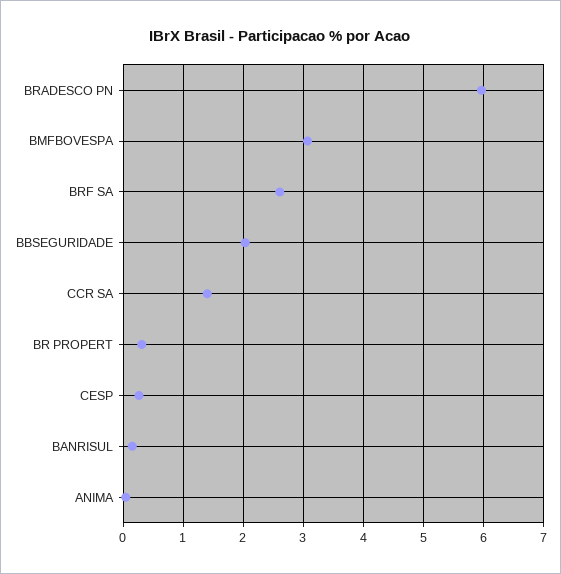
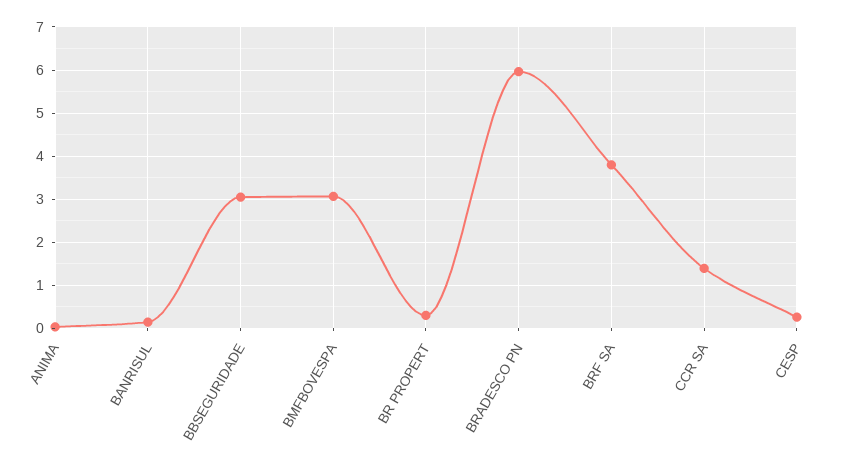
  {
    "BRADESCO PN": 6,
    "BMFBOVESPA": 3.1,
-   "BRF SA": 2.6,
+   "BRF SA": 3.8,
-   "BBSEGURIDADE": 2,
+   "BBSEGURIDADE": 3,
    "CCR SA": 1.4,
    "BR PROPERT": 0.3,
    "CESP": 0.3,
    "BANRISUL": 0.1,
    "ANIMA": 0
  }

